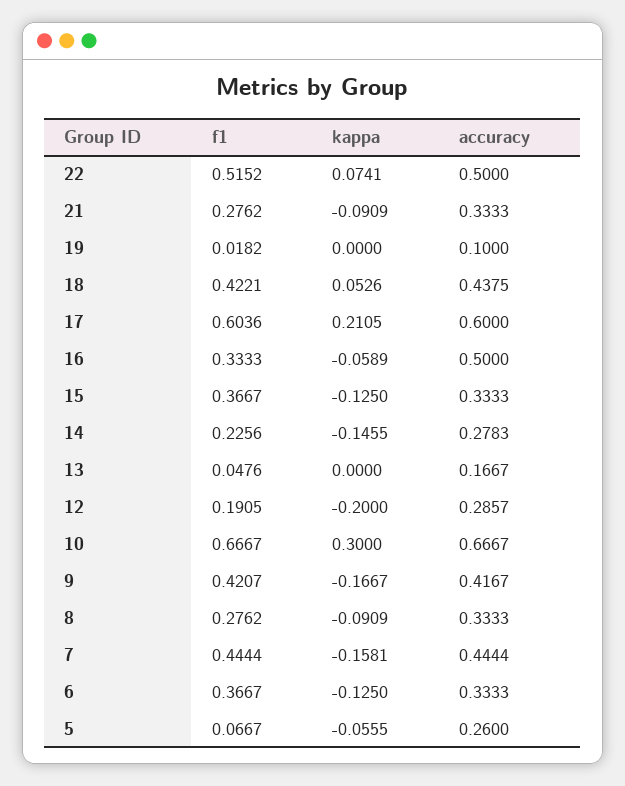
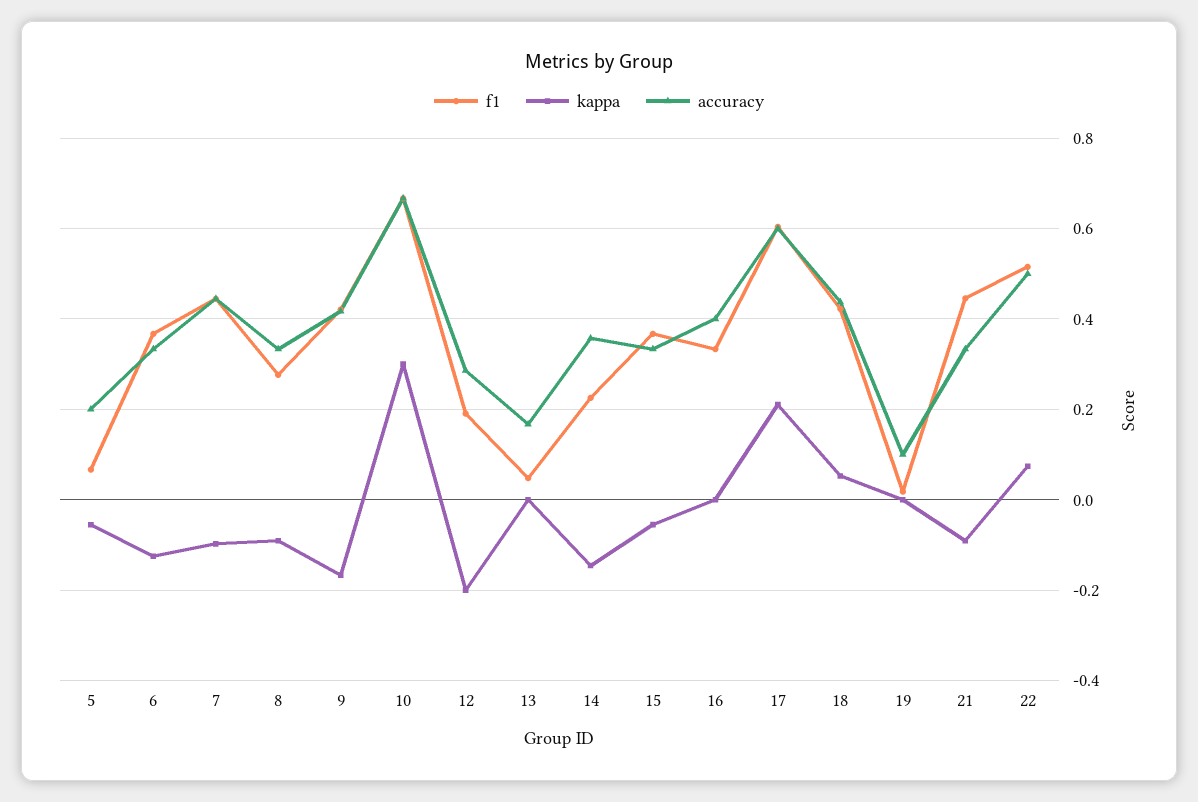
  {
    "f1": {
      "22": 0.5152,
-     "21": 0.2762,
+     "21": 0.44,
      "19": 0.0182,
      "18": 0.4221,
      "17": 0.6036,
      "16": 0.3333,
      "15": 0.3667,
      "14": 0.2256,
      "13": 0.0476,
      "12": 0.1905,
      "10": 0.6667,
      "9": 0.4207,
      "8": 0.2762,
      "7": 0.4444,
      "6": 0.3667,
      "5": 0.0667
    },
    "kappa": {
      "22": 0.0741,
      "21": -0.0909,
      "19": 0,
      "18": 0.0526,
      "17": 0.2105,
-     "16": -0.0589,
+     "16": 0,
-     "15": -0.125,
+     "15": -0.06,
      "14": -0.1455,
      "13": 0,
      "12": -0.2,
      "10": 0.3,
      "9": -0.1667,
      "8": -0.0909,
-     "7": -0.1581,
+     "7": -0.1,
      "6": -0.125,
      "5": -0.0555
    },
    "accuracy": {
      "22": 0.5,
      "21": 0.3333,
      "19": 0.1,
      "18": 0.4375,
      "17": 0.6,
-     "16": 0.5,
+     "16": 0.4,
      "15": 0.3333,
-     "14": 0.2783,
+     "14": 0.36,
      "13": 0.1667,
      "12": 0.2857,
      "10": 0.6667,
      "9": 0.4167,
      "8": 0.3333,
      "7": 0.4444,
      "6": 0.3333,
-     "5": 0.26
+     "5": 0.2
    }
  }

